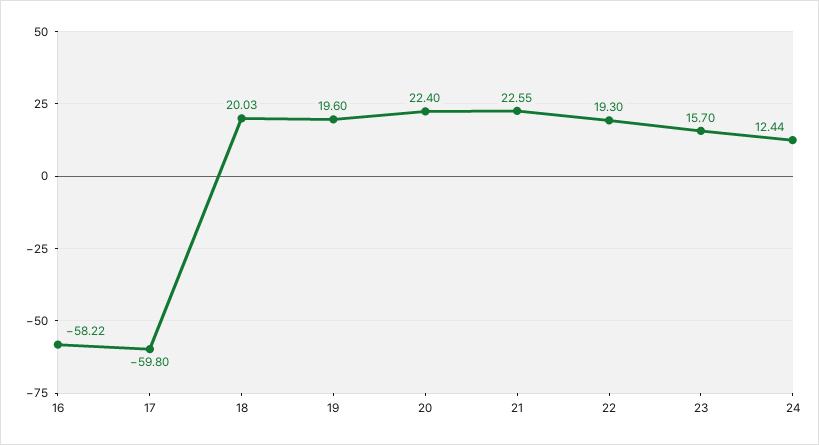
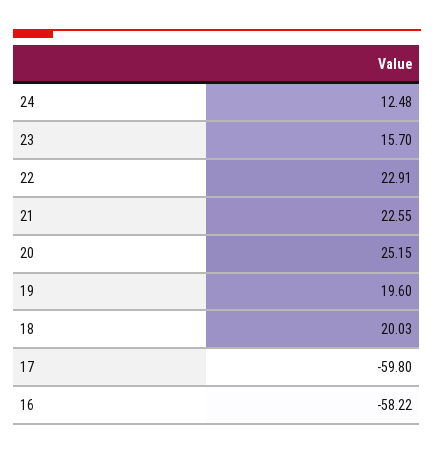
  {
    "16": -58.22,
    "17": -59.8,
    "18": 20.03,
    "19": 19.6,
-   "20": 22.4,
+   "20": 25.15,
    "21": 22.55,
-   "22": 19.3,
+   "22": 22.91,
    "23": 15.7,
-   "24": 12.44
+   "24": 12.48
  }

